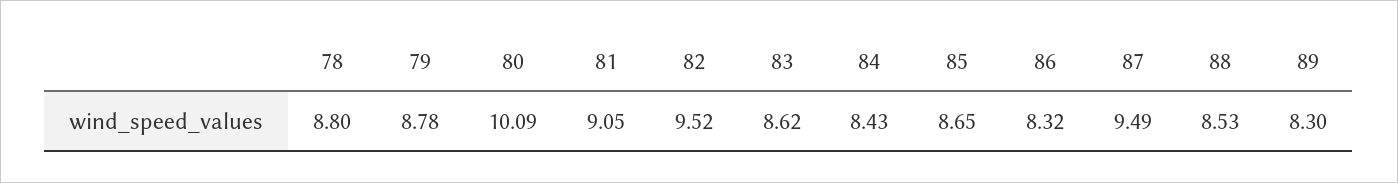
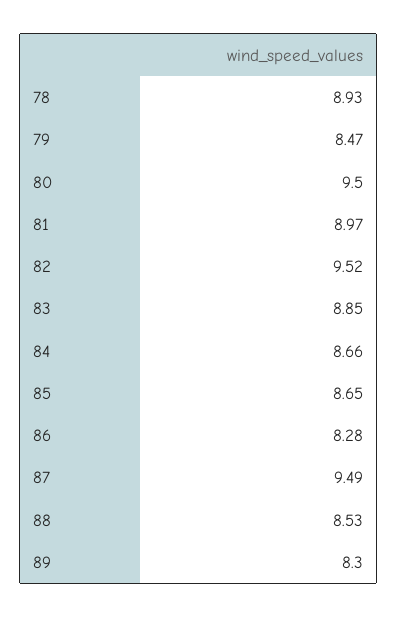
  {
-   "78": 8.8,
+   "78": 8.93,
-   "79": 8.78,
+   "79": 8.47,
-   "80": 10.09,
+   "80": 9.5,
-   "81": 9.05,
+   "81": 8.97,
    "82": 9.52,
-   "83": 8.62,
+   "83": 8.85,
-   "84": 8.43,
+   "84": 8.66,
    "85": 8.65,
-   "86": 8.32,
+   "86": 8.28,
    "87": 9.49,
    "88": 8.53,
    "89": 8.3
  }

